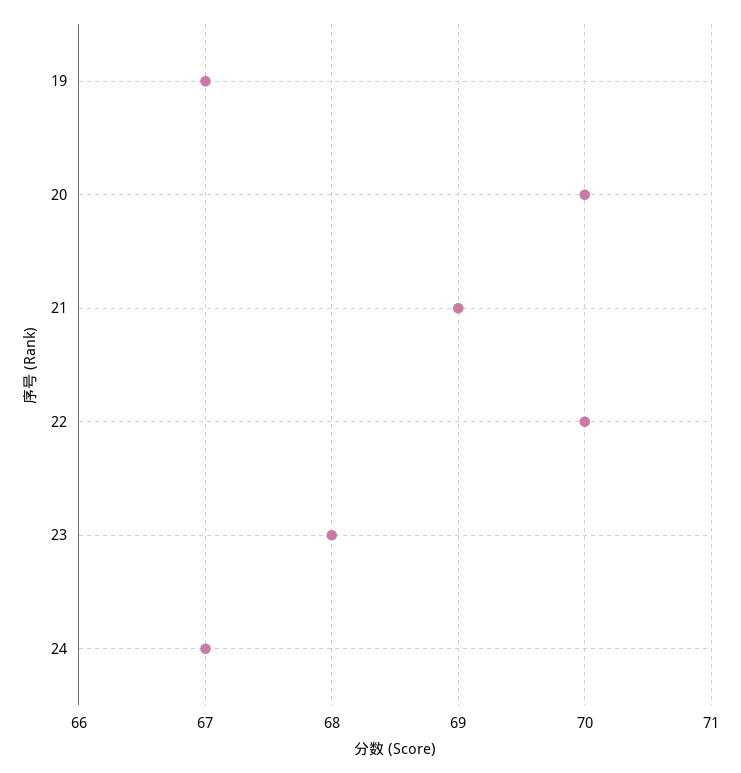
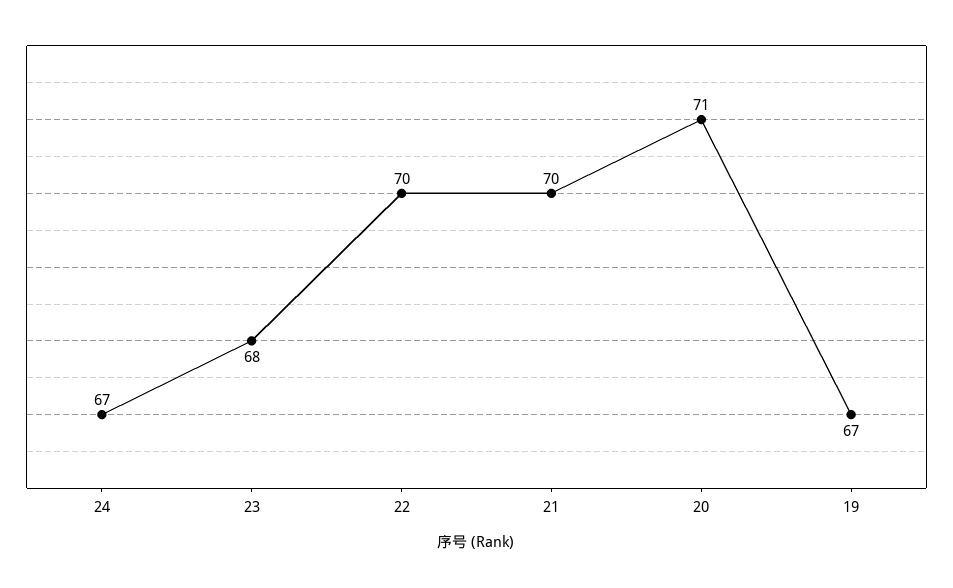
  {
    "19": 67,
-   "20": 70,
+   "20": 71,
-   "21": 69,
+   "21": 70,
    "22": 70,
    "23": 68,
    "24": 67
  }

